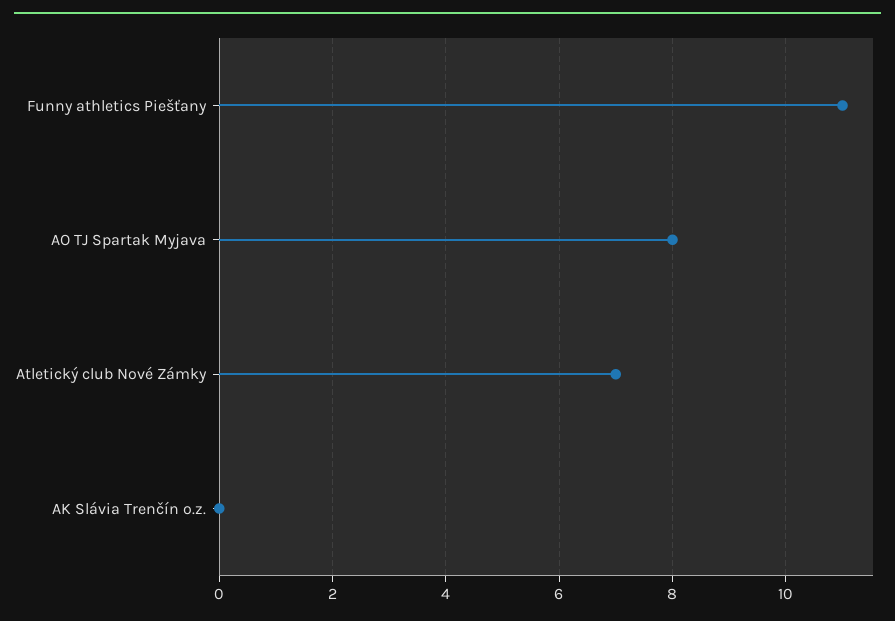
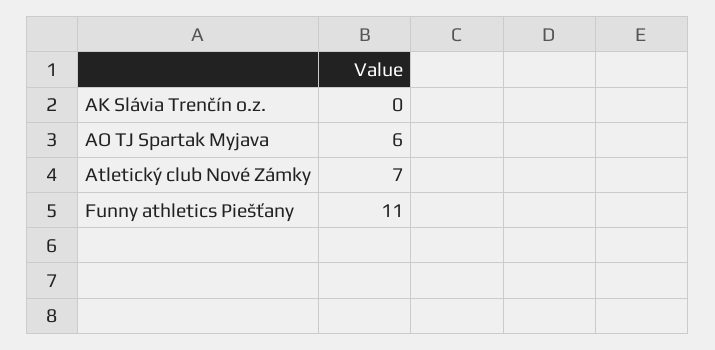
  {
    "Funny athletics Piešťany": 11,
-   "AO TJ Spartak Myjava": 8,
+   "AO TJ Spartak Myjava": 6,
    "Atletický club Nové Zámky": 7,
    "AK Slávia Trenčín o.z.": 0
  }

